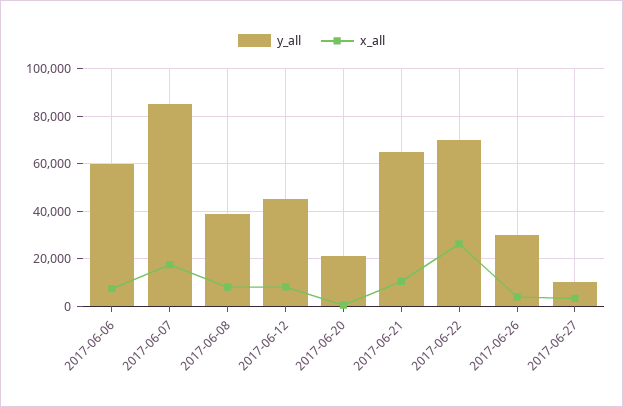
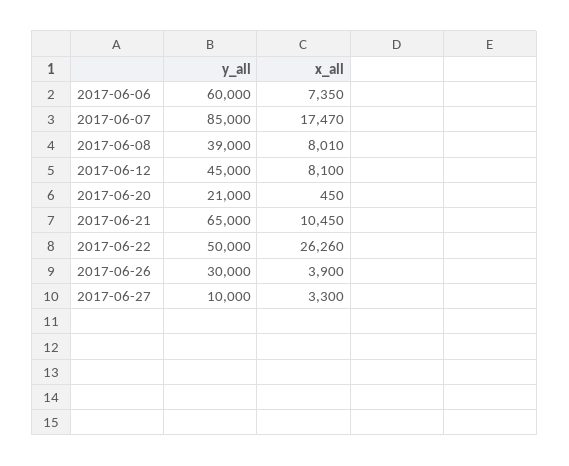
  {
    "y_all": {
      "2017-06-06": 60000,
      "2017-06-07": 85000,
      "2017-06-08": 39000,
      "2017-06-12": 45000,
      "2017-06-20": 21000,
      "2017-06-21": 65000,
-     "2017-06-22": 70000,
+     "2017-06-22": 50000,
      "2017-06-26": 30000,
      "2017-06-27": 10000
    },
    "x_all": {
      "2017-06-06": 7350,
      "2017-06-07": 17470,
      "2017-06-08": 8010,
      "2017-06-12": 8100,
      "2017-06-20": 450,
      "2017-06-21": 10450,
      "2017-06-22": 26260,
      "2017-06-26": 3900,
      "2017-06-27": 3300
    }
  }

